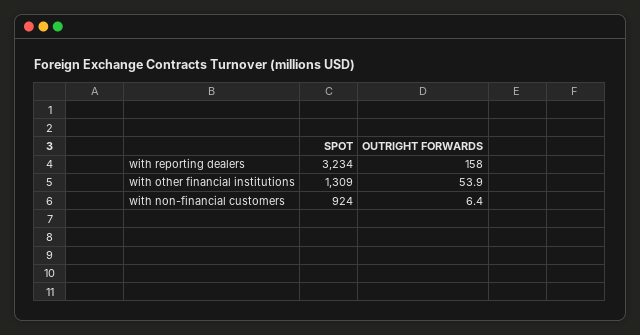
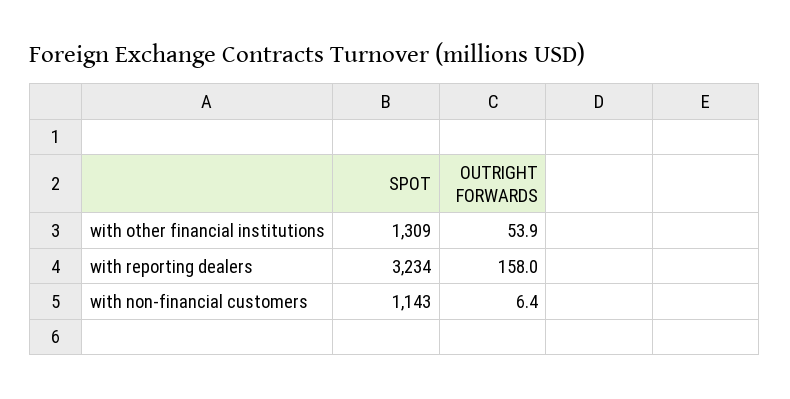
  {
    "SPOT": {
      "with reporting dealers": 3234,
      "with other financial institutions": 1309,
-     "with non-financial customers": 924
+     "with non-financial customers": 1143
    },
    "OUTRIGHT FORWARDS": {
      "with reporting dealers": 158,
      "with other financial institutions": 53.9,
      "with non-financial customers": 6.4
    }
  }

